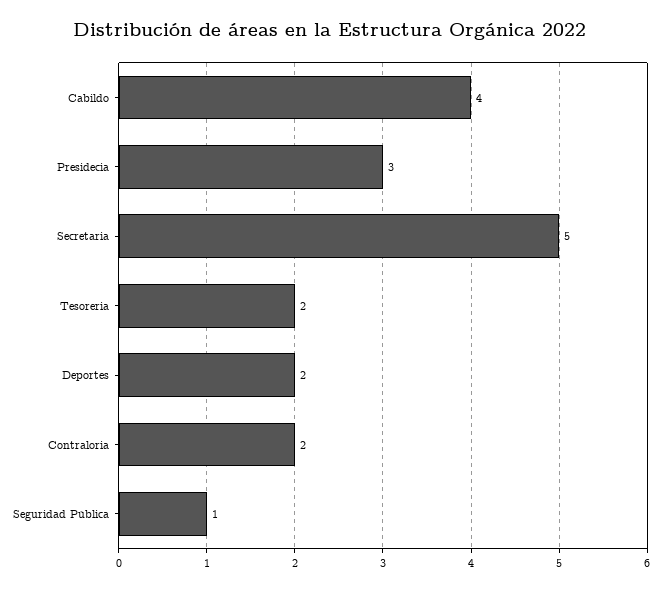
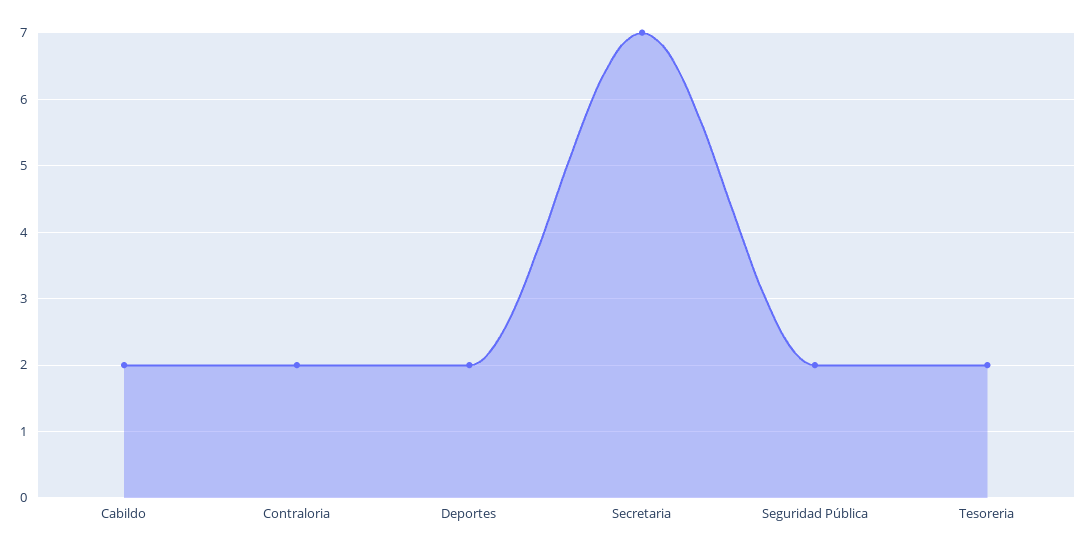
  {
-   "Cabildo": 4,
+   "Cabildo": 2,
-   "Presidecia": 3,
-   "Secretaria": 5,
+   "Secretaria": 7,
    "Tesoreria": 2,
    "Deportes": 2,
    "Contraloria": 2,
-   "Seguridad Pública": 1
+   "Seguridad Pública": 2
  }

